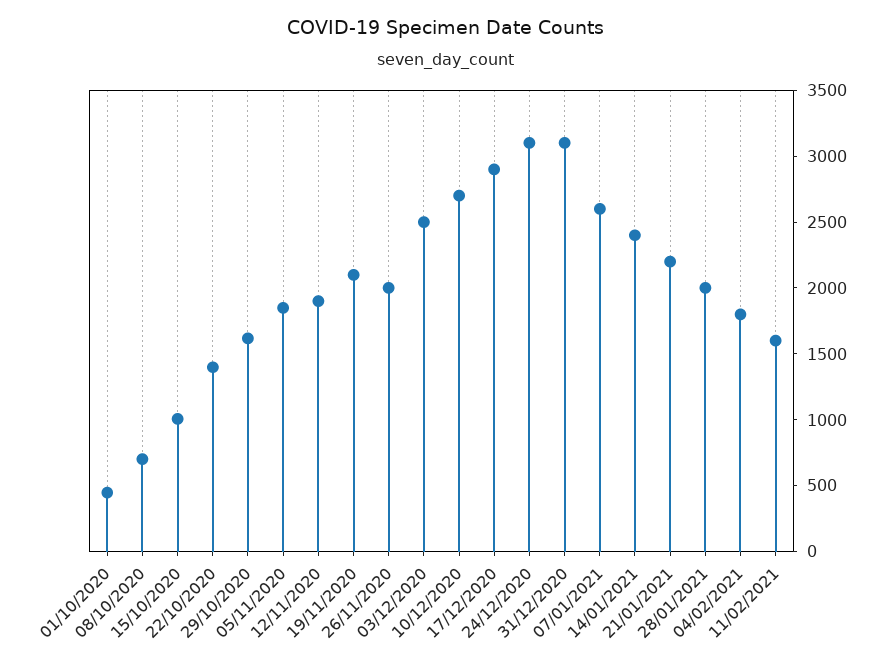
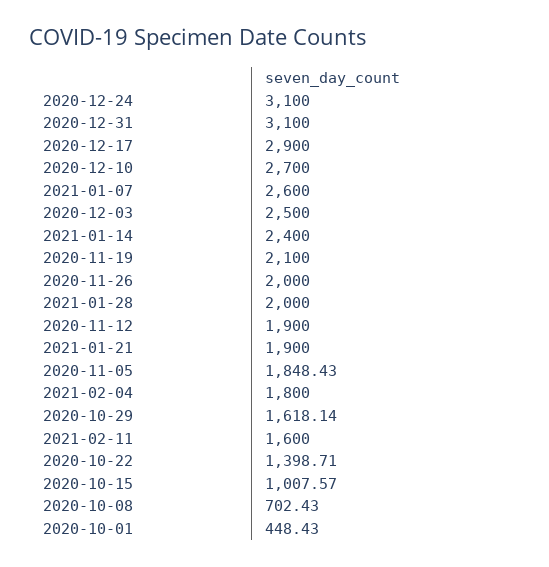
  {
    "01/10/2020": 448.43,
    "08/10/2020": 702.43,
    "15/10/2020": 1007.57,
    "22/10/2020": 1398.71,
    "29/10/2020": 1618.14,
    "05/11/2020": 1848.43,
    "12/11/2020": 1900,
    "19/11/2020": 2100,
    "26/11/2020": 2000,
    "03/12/2020": 2500,
    "10/12/2020": 2700,
    "17/12/2020": 2900,
    "24/12/2020": 3100,
    "31/12/2020": 3100,
    "07/01/2021": 2600,
    "14/01/2021": 2400,
-   "21/01/2021": 2200,
+   "21/01/2021": 1900,
    "28/01/2021": 2000,
    "04/02/2021": 1800,
    "11/02/2021": 1600
  }

